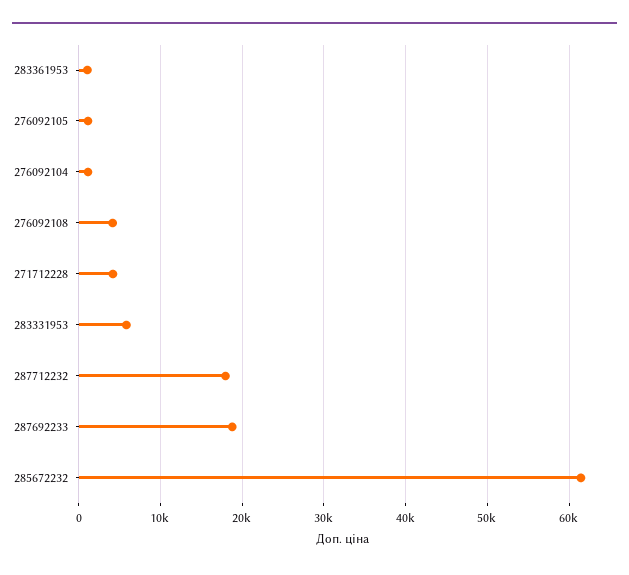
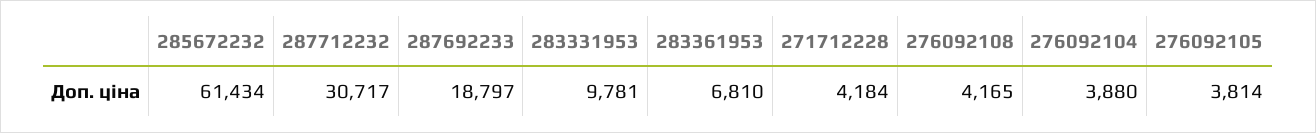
  {
-   "283361953": 1000,
+   "283361953": 6810,
-   "276092105": 1000,
+   "276092105": 3814,
-   "276092104": 1000,
+   "276092104": 3880,
    "276092108": 4165,
    "271712228": 4184,
-   "283331953": 6000,
+   "283331953": 9781,
-   "287712232": 18000,
+   "287712232": 30717,
    "287692233": 18797,
    "285672232": 61434
  }

